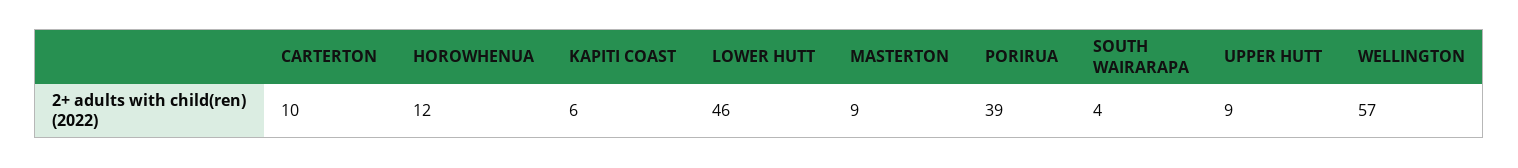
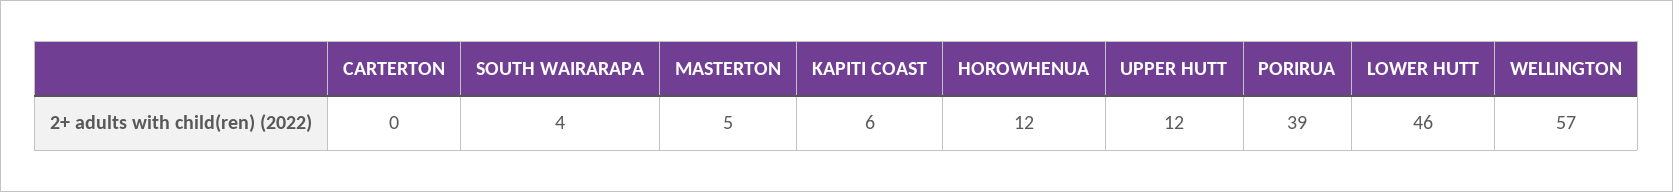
  {
-   "CARTERTON": 10,
+   "CARTERTON": 0,
    "HOROWHENUA": 12,
    "KAPITI COAST": 6,
    "LOWER HUTT": 46,
-   "MASTERTON": 9,
+   "MASTERTON": 5,
    "PORIRUA": 39,
    "SOUTH WAIRARAPA": 4,
-   "UPPER HUTT": 9,
+   "UPPER HUTT": 12,
    "WELLINGTON": 57
  }

